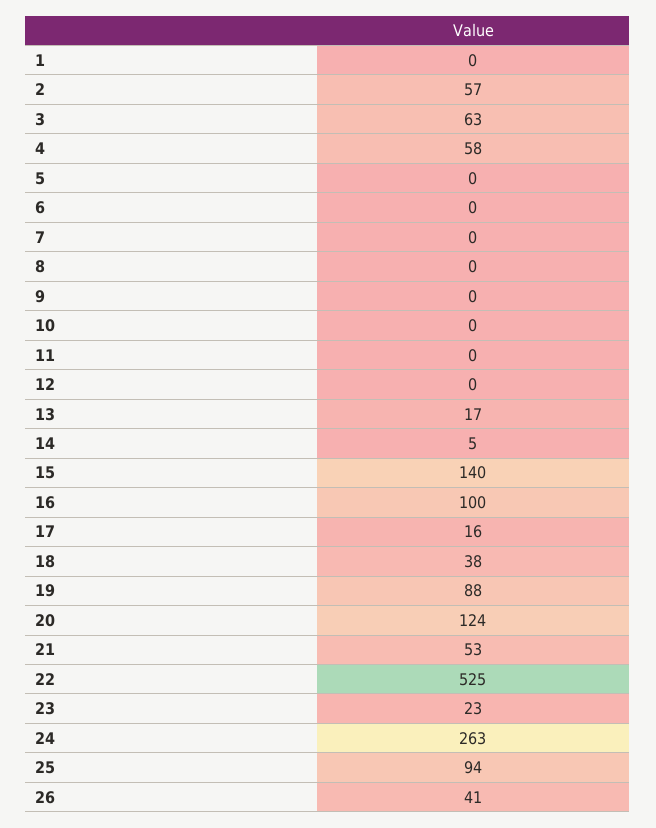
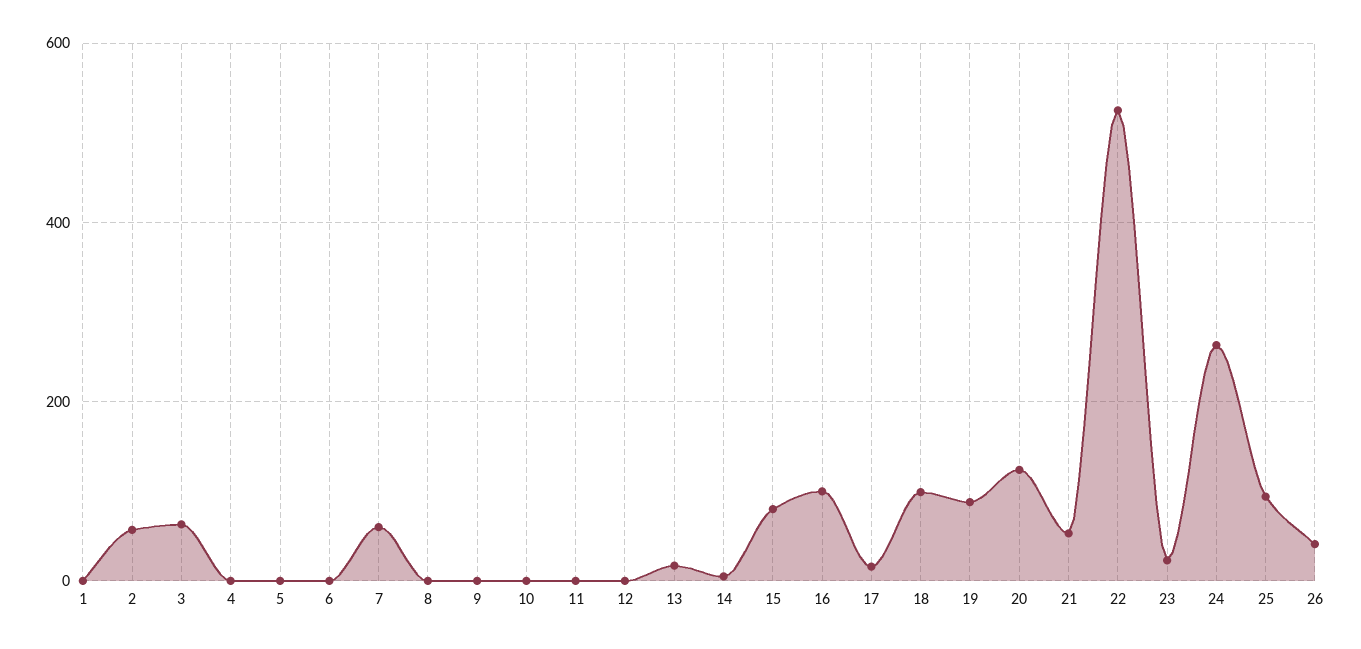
  {
    "1": 0,
    "2": 57,
    "3": 63,
-   "4": 58,
+   "4": 0,
    "5": 0,
    "6": 0,
-   "7": 0,
+   "7": 60,
    "8": 0,
    "9": 0,
    "10": 0,
    "11": 0,
    "12": 0,
    "13": 17,
    "14": 5,
-   "15": 140,
+   "15": 80,
    "16": 100,
    "17": 16,
-   "18": 38,
+   "18": 100,
    "19": 88,
    "20": 124,
    "21": 53,
    "22": 525,
    "23": 23,
    "24": 263,
    "25": 94,
    "26": 41
  }

